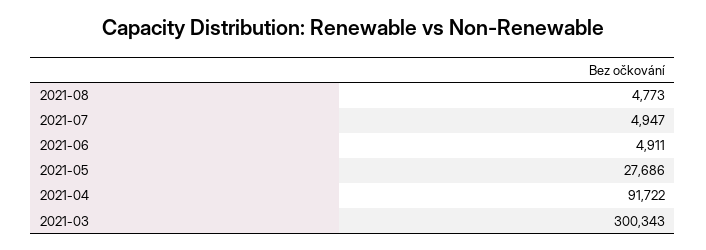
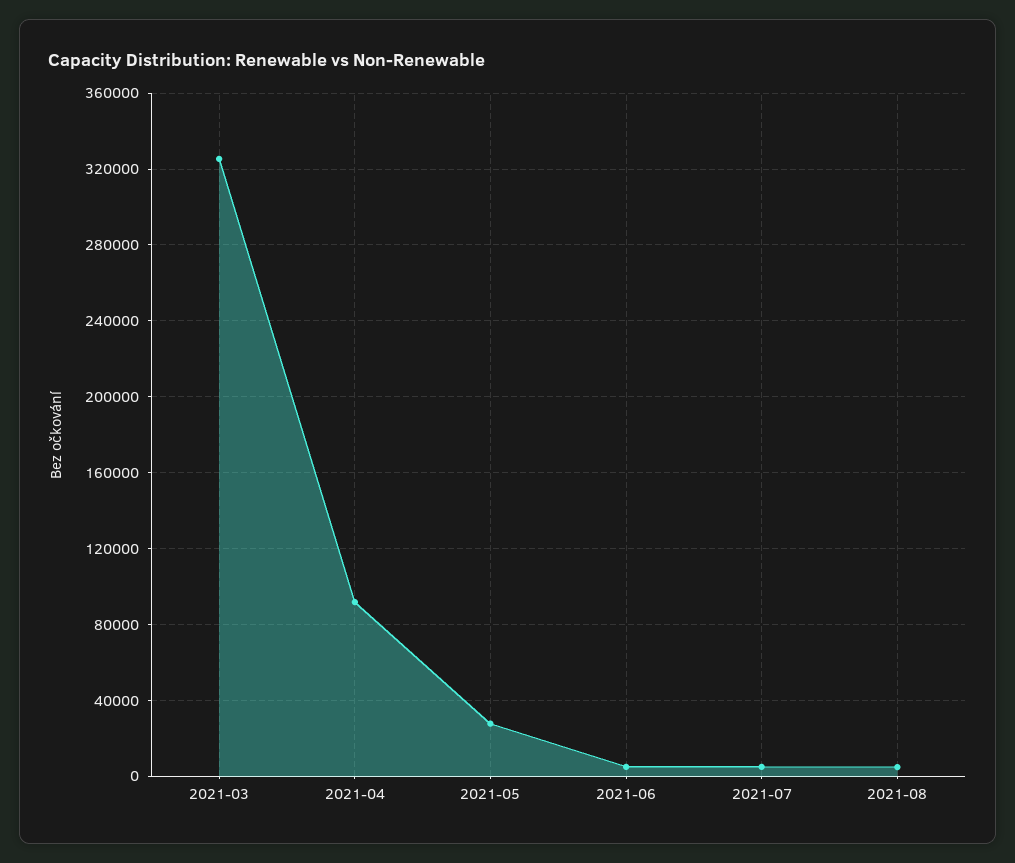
  {
    "2021-08": 4773,
    "2021-07": 4947,
    "2021-06": 4911,
    "2021-05": 27686,
    "2021-04": 91722,
-   "2021-03": 300343
+   "2021-03": 325000
  }

